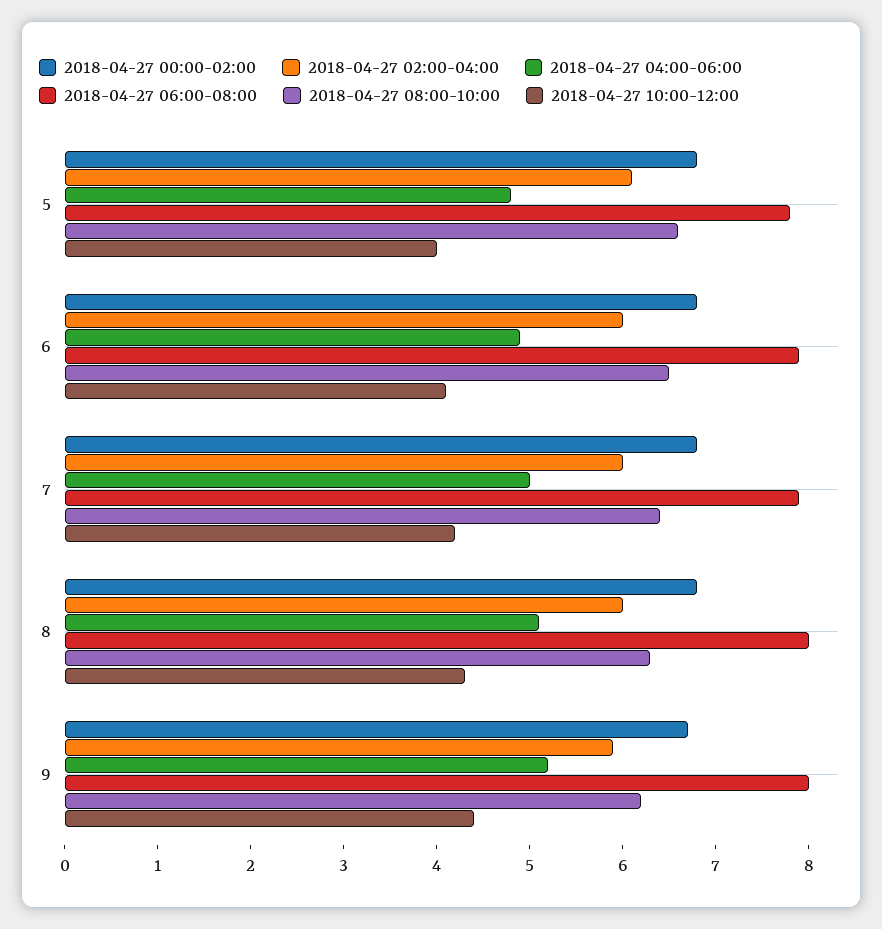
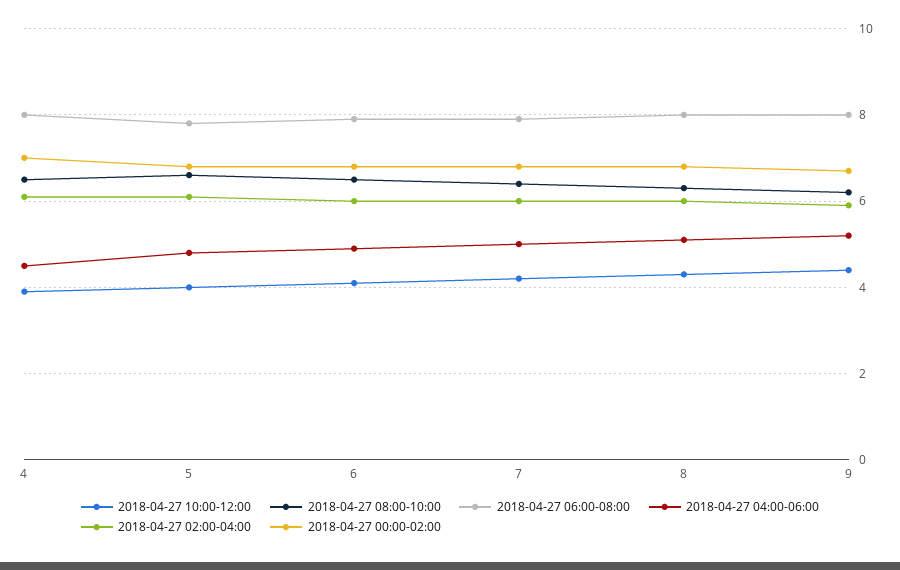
  {
    "2018-04-27 00:00-02:00": {
      "5": 6.8,
      "6": 6.8,
      "7": 6.8,
      "8": 6.8,
-     "9": 6.7
+     "9": 6.7,
+     "4": 7
    },
    "2018-04-27 02:00-04:00": {
      "5": 6.1,
      "6": 6,
      "7": 6,
      "8": 6,
-     "9": 5.9
+     "9": 5.9,
+     "4": 6
    },
    "2018-04-27 04:00-06:00": {
      "5": 4.8,
      "6": 4.9,
      "7": 5,
      "8": 5.1,
-     "9": 5.2
+     "9": 5.2,
+     "4": 4.5
    },
    "2018-04-27 06:00-08:00": {
      "5": 7.8,
      "6": 7.9,
      "7": 7.9,
      "8": 8,
-     "9": 8
+     "9": 8,
+     "4": 8
    },
    "2018-04-27 08:00-10:00": {
      "5": 6.6,
      "6": 6.5,
      "7": 6.4,
      "8": 6.3,
-     "9": 6.2
+     "9": 6.2,
+     "4": 6.5
    },
    "2018-04-27 10:00-12:00": {
      "5": 4,
      "6": 4.1,
      "7": 4.2,
      "8": 4.3,
-     "9": 4.4
+     "9": 4.4,
+     "4": 4
    }
  }

